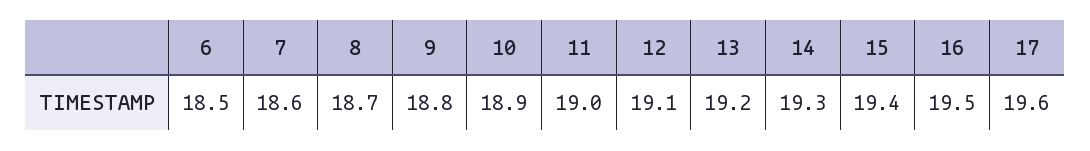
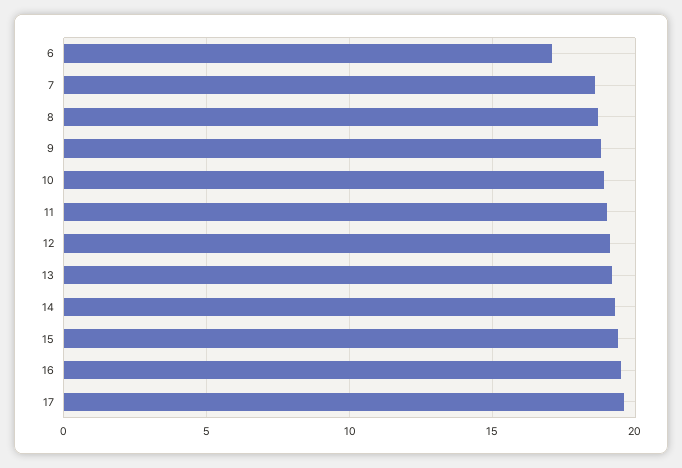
  {
-   "6": 18.5,
+   "6": 17,
    "7": 18.6,
    "8": 18.7,
    "9": 18.8,
    "10": 18.9,
    "11": 19,
    "12": 19.1,
    "13": 19.2,
    "14": 19.3,
    "15": 19.4,
    "16": 19.5,
    "17": 19.6
  }

